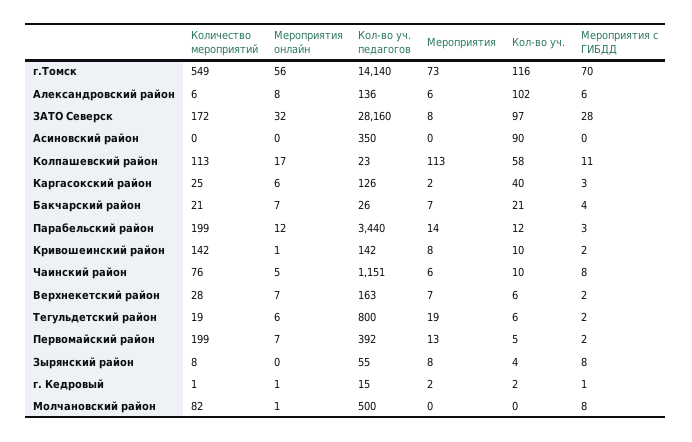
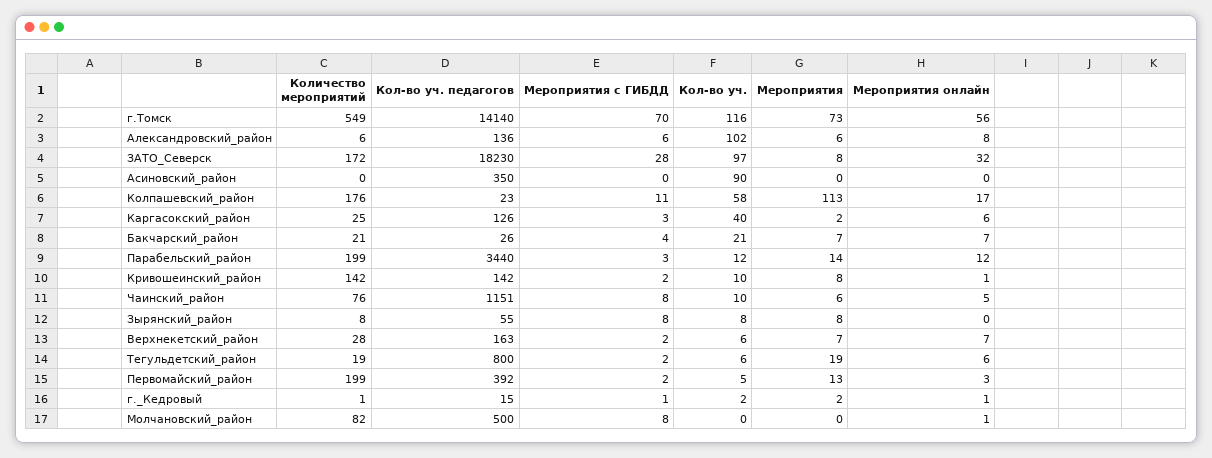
  {
    "Количество мероприятий": {
      "г.Томск": 549,
      "Александровский район": 6,
      "ЗАТО Северск": 172,
      "Асиновский район": 0,
-     "Колпашевский район": 113,
+     "Колпашевский район": 176,
      "Каргасокский район": 25,
      "Бакчарский район": 21,
      "Парабельский район": 199,
      "Кривошеинский район": 142,
      "Чаинский район": 76,
      "Верхнекетский район": 28,
      "Тегульдетский район": 19,
      "Первомайский район": 199,
      "Зырянский район": 8,
      "г. Кедровый": 1,
      "Молчановский район": 82
    },
    "Мероприятия онлайн": {
      "г.Томск": 56,
      "Александровский район": 8,
      "ЗАТО Северск": 32,
      "Асиновский район": 0,
      "Колпашевский район": 17,
      "Каргасокский район": 6,
      "Бакчарский район": 7,
      "Парабельский район": 12,
      "Кривошеинский район": 1,
      "Чаинский район": 5,
      "Верхнекетский район": 7,
      "Тегульдетский район": 6,
-     "Первомайский район": 7,
+     "Первомайский район": 3,
      "Зырянский район": 0,
      "г. Кедровый": 1,
      "Молчановский район": 1
    },
    "Кол-во уч. педагогов": {
      "г.Томск": 14140,
      "Александровский район": 136,
-     "ЗАТО Северск": 28160,
+     "ЗАТО Северск": 18230,
      "Асиновский район": 350,
      "Колпашевский район": 23,
      "Каргасокский район": 126,
      "Бакчарский район": 26,
      "Парабельский район": 3440,
      "Кривошеинский район": 142,
      "Чаинский район": 1151,
      "Верхнекетский район": 163,
      "Тегульдетский район": 800,
      "Первомайский район": 392,
      "Зырянский район": 55,
      "г. Кедровый": 15,
      "Молчановский район": 500
    },
    "Мероприятия": {
      "г.Томск": 73,
      "Александровский район": 6,
      "ЗАТО Северск": 8,
      "Асиновский район": 0,
      "Колпашевский район": 113,
      "Каргасокский район": 2,
      "Бакчарский район": 7,
      "Парабельский район": 14,
      "Кривошеинский район": 8,
      "Чаинский район": 6,
      "Верхнекетский район": 7,
      "Тегульдетский район": 19,
      "Первомайский район": 13,
      "Зырянский район": 8,
      "г. Кедровый": 2,
      "Молчановский район": 0
    },
    "Кол-во уч.": {
      "г.Томск": 116,
      "Александровский район": 102,
      "ЗАТО Северск": 97,
      "Асиновский район": 90,
      "Колпашевский район": 58,
      "Каргасокский район": 40,
      "Бакчарский район": 21,
      "Парабельский район": 12,
      "Кривошеинский район": 10,
      "Чаинский район": 10,
      "Верхнекетский район": 6,
      "Тегульдетский район": 6,
      "Первомайский район": 5,
-     "Зырянский район": 4,
+     "Зырянский район": 8,
      "г. Кедровый": 2,
      "Молчановский район": 0
    },
    "Мероприятия с ГИБДД": {
      "г.Томск": 70,
      "Александровский район": 6,
      "ЗАТО Северск": 28,
      "Асиновский район": 0,
      "Колпашевский район": 11,
      "Каргасокский район": 3,
      "Бакчарский район": 4,
      "Парабельский район": 3,
      "Кривошеинский район": 2,
      "Чаинский район": 8,
      "Верхнекетский район": 2,
      "Тегульдетский район": 2,
      "Первомайский район": 2,
      "Зырянский район": 8,
      "г. Кедровый": 1,
      "Молчановский район": 8
    }
  }

